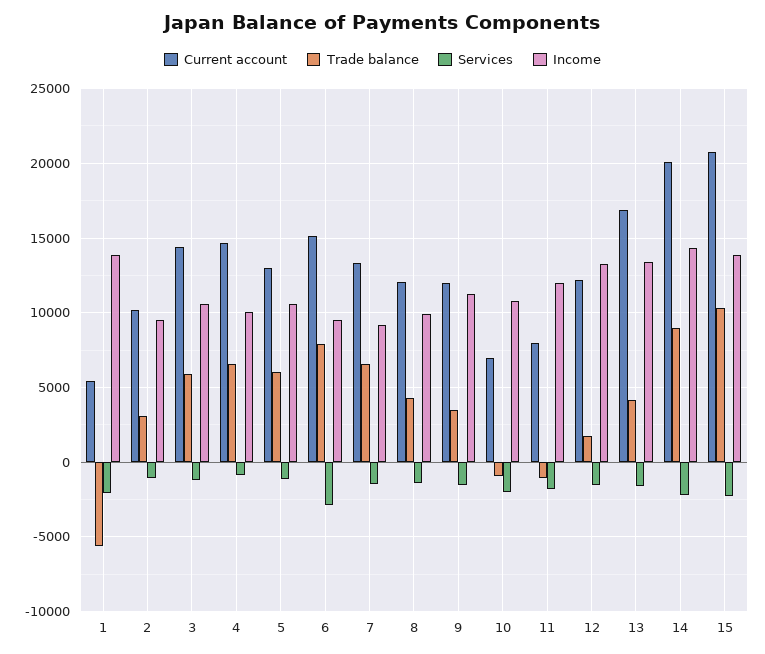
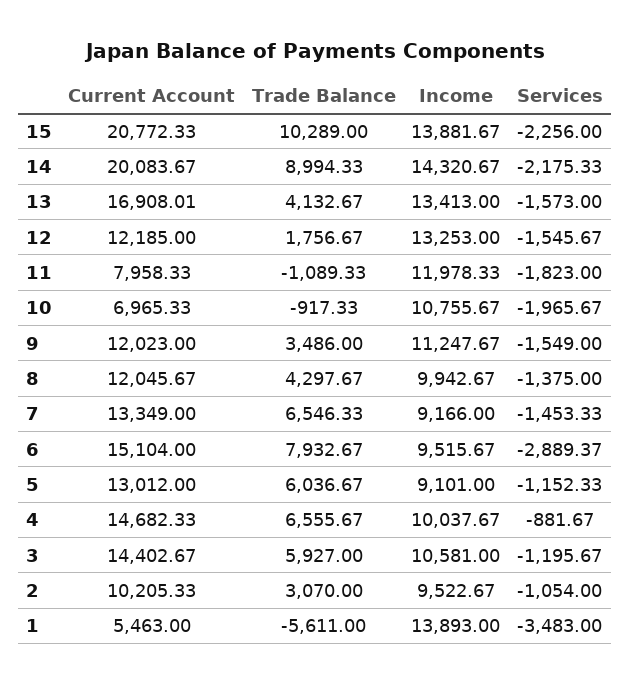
  {
    "Current account": {
      "1": 5463,
      "2": 10205.33,
      "3": 14402.67,
      "4": 14682.33,
      "5": 13012,
      "6": 15104,
      "7": 13349,
      "8": 12045.67,
      "9": 12023,
      "10": 6965.33,
      "11": 7958.33,
      "12": 12185,
      "13": 16908.01,
      "14": 20083.67,
      "15": 20772.33
    },
    "Trade balance": {
      "1": -5611,
      "2": 3070,
      "3": 5927,
      "4": 6555.67,
      "5": 6036.67,
      "6": 7932.67,
      "7": 6546.33,
      "8": 4297.67,
      "9": 3486,
      "10": -917.33,
      "11": -1089.33,
      "12": 1756.67,
      "13": 4132.67,
      "14": 8994.33,
      "15": 10289
    },
    "Services": {
-     "1": -2000,
+     "1": -3483,
      "2": -1054,
      "3": -1195.67,
      "4": -881.67,
      "5": -1152.33,
      "6": -2889.37,
      "7": -1453.33,
      "8": -1375,
      "9": -1549,
      "10": -1965.67,
      "11": -1823,
      "12": -1545.67,
      "13": -1573,
      "14": -2175.33,
      "15": -2256
    },
    "Income": {
      "1": 13893,
      "2": 9522.67,
      "3": 10581,
      "4": 10037.67,
-     "5": 10500,
+     "5": 9101,
      "6": 9515.67,
      "7": 9166,
      "8": 9942.67,
      "9": 11247.67,
      "10": 10755.67,
      "11": 11978.33,
      "12": 13253,
      "13": 13413,
      "14": 14320.67,
      "15": 13881.67
    }
  }

